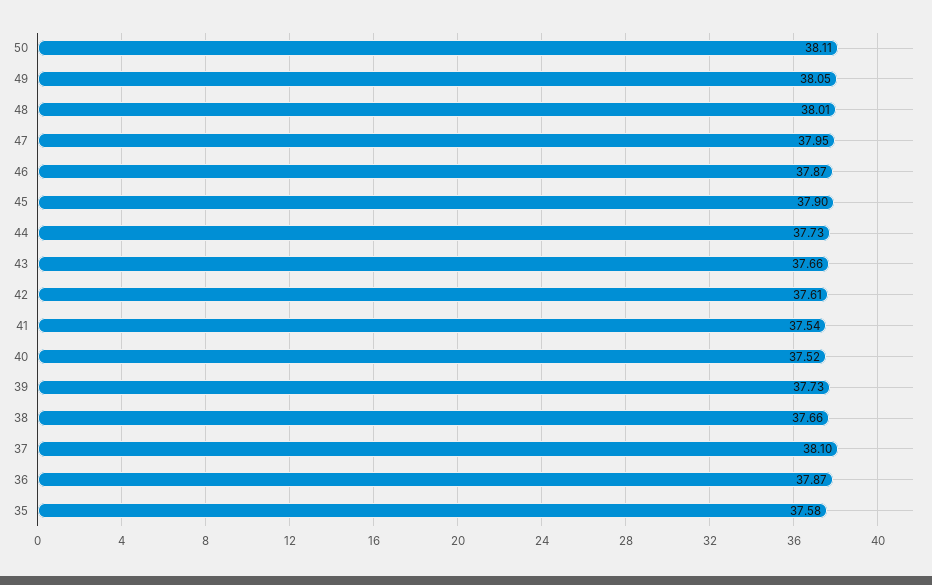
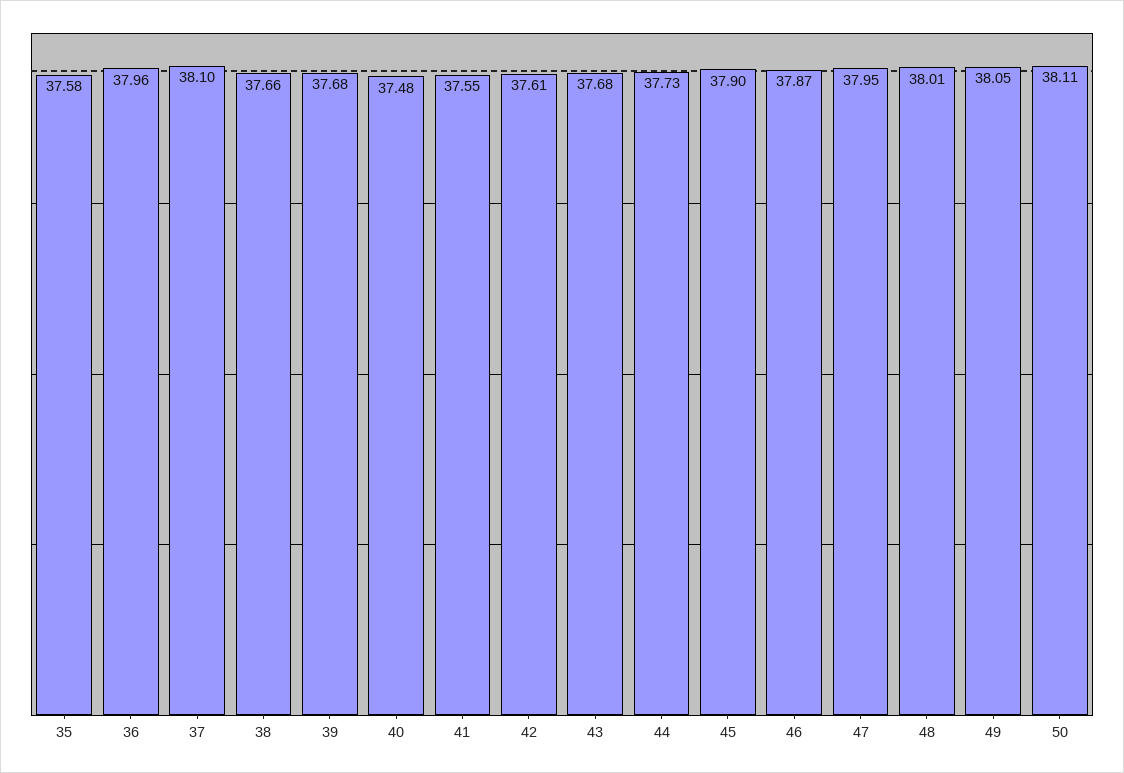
  {
    "50": 38.11,
    "49": 38.05,
    "48": 38.01,
    "47": 37.95,
    "46": 37.87,
    "45": 37.9,
    "44": 37.73,
-   "43": 37.66,
+   "43": 37.68,
    "42": 37.61,
-   "41": 37.54,
+   "41": 37.55,
-   "40": 37.52,
+   "40": 37.48,
-   "39": 37.73,
+   "39": 37.68,
    "38": 37.66,
    "37": 38.1,
-   "36": 37.87,
+   "36": 37.96,
    "35": 37.58
  }

